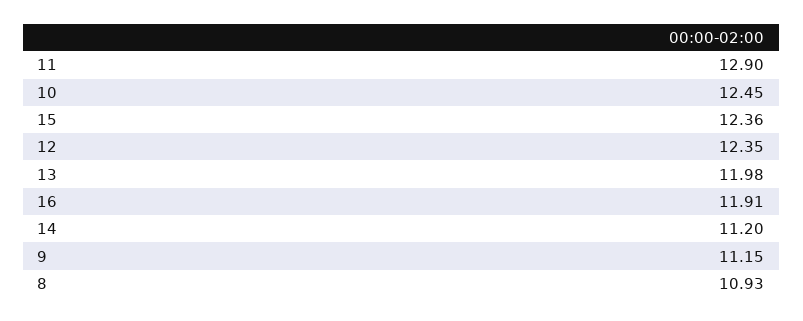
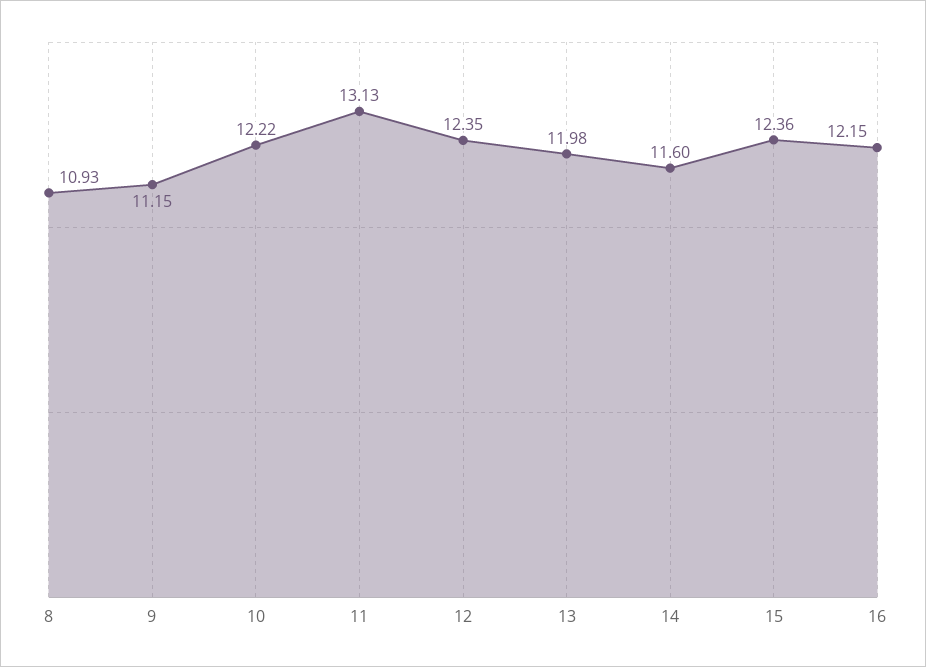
  {
-   "11": 12.9,
+   "11": 13.13,
-   "10": 12.45,
+   "10": 12.22,
    "15": 12.36,
    "12": 12.35,
    "13": 11.98,
-   "16": 11.91,
+   "16": 12.15,
-   "14": 11.2,
+   "14": 11.6,
    "9": 11.15,
    "8": 10.93
  }

